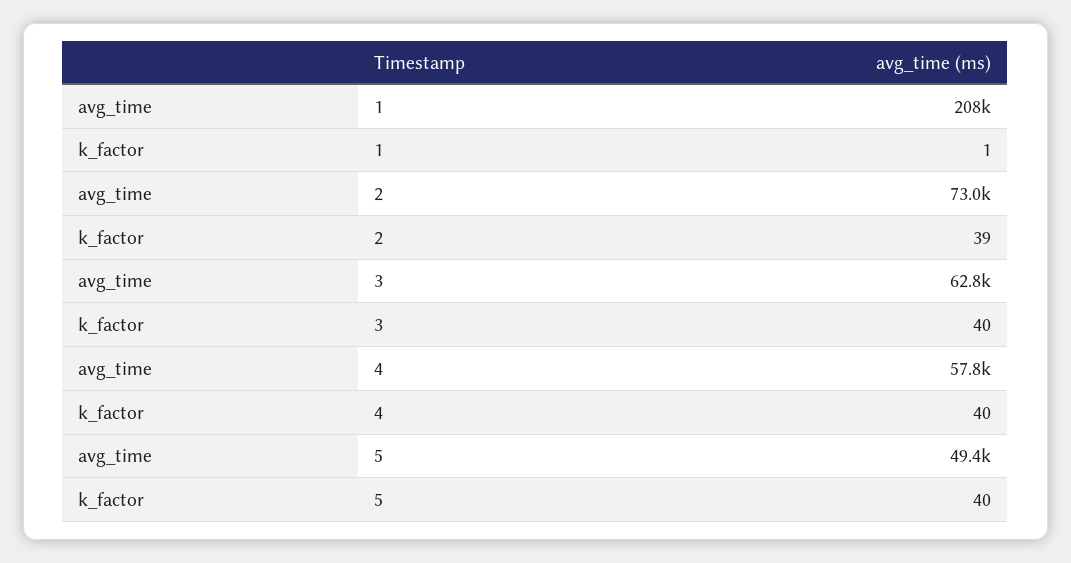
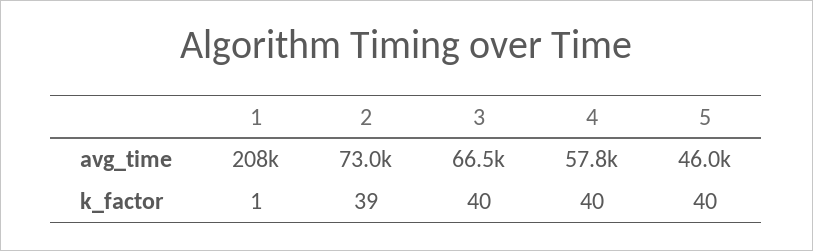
  {
    "avg_time": {
      "1": 208000,
      "2": 73000,
-     "3": 62800,
+     "3": 66500,
      "4": 57800,
-     "5": 49400
+     "5": 46000
    },
    "k_factor": {
      "1": 1,
      "2": 39,
      "3": 40,
      "4": 40,
      "5": 40
    }
  }

